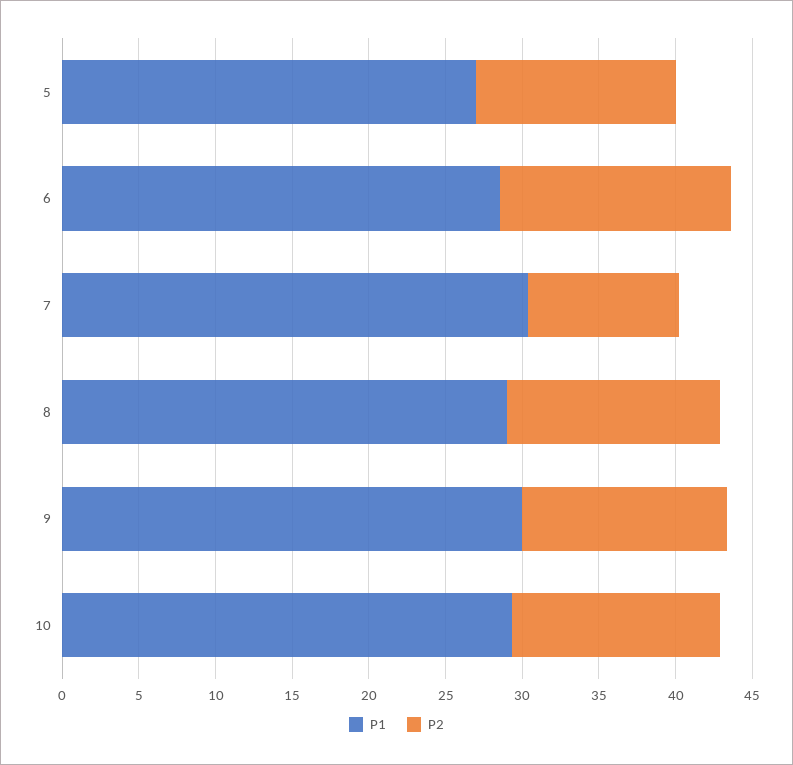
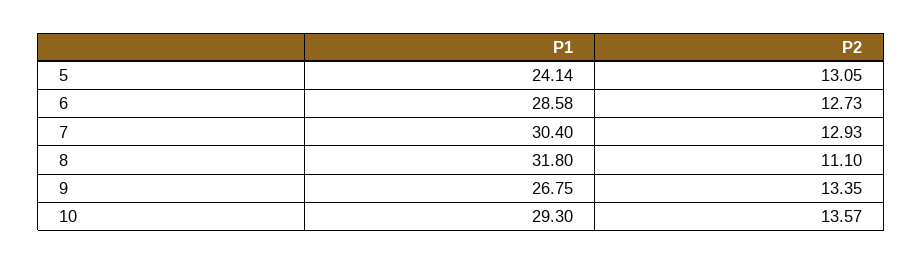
  {
    "P1": {
-     "5": 27,
+     "5": 24.14,
      "6": 28.58,
      "7": 30.4,
-     "8": 29,
+     "8": 31.8,
-     "9": 30,
+     "9": 26.75,
      "10": 29.3
    },
    "P2": {
      "5": 13.05,
-     "6": 15,
+     "6": 12.73,
-     "7": 10,
+     "7": 12.93,
-     "8": 14,
+     "8": 11.1,
      "9": 13.35,
      "10": 13.57
    }
  }

